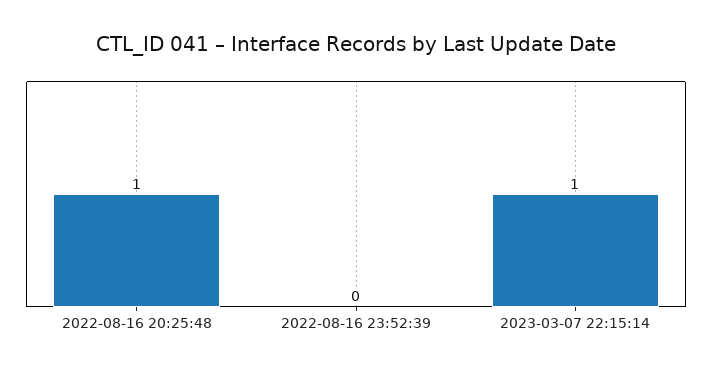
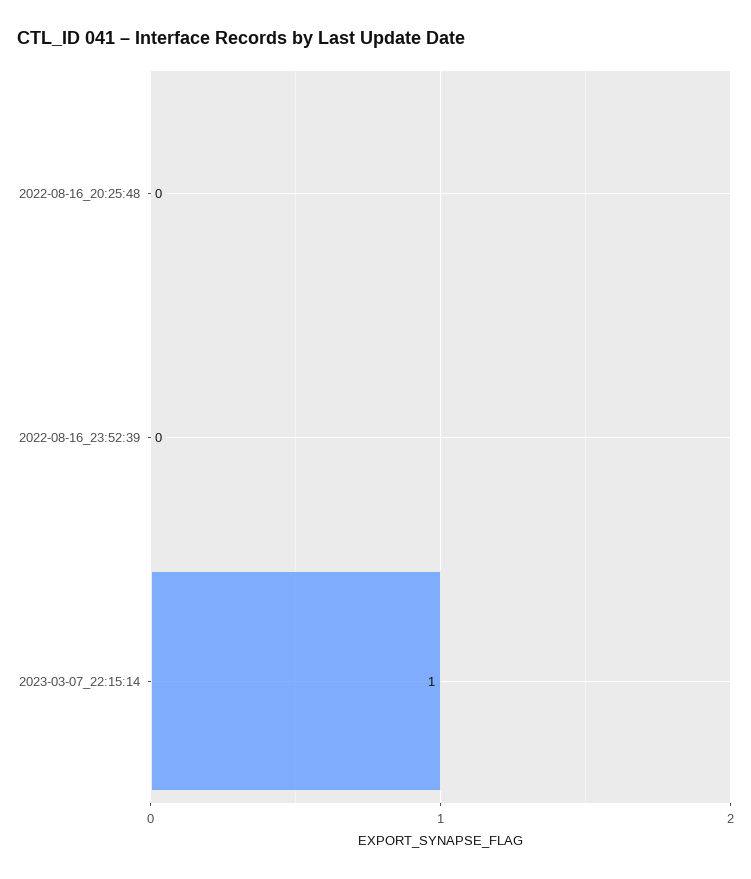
  {
-   "2022-08-16 20:25:48": 1,
+   "2022-08-16 20:25:48": 0,
    "2022-08-16 23:52:39": 0,
    "2023-03-07 22:15:14": 1
  }

